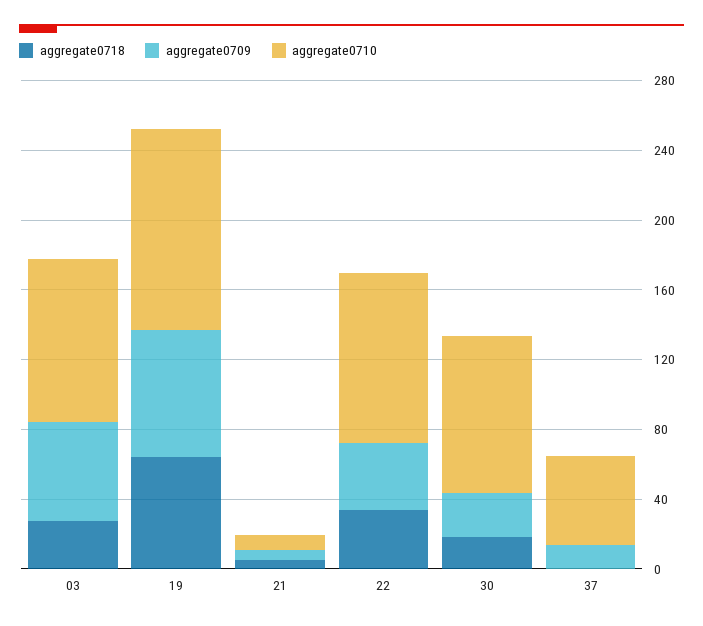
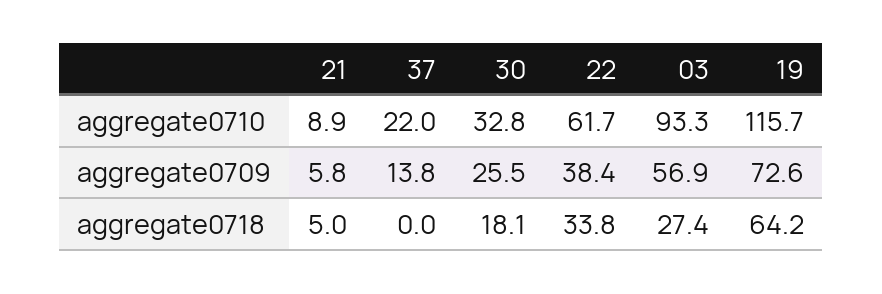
  {
    "aggregate0718": {
      "03": 27.4,
      "19": 64.2,
      "21": 5,
      "22": 33.8,
      "30": 18.1,
      "37": 0
    },
    "aggregate0709": {
      "03": 56.9,
      "19": 72.6,
      "21": 5.8,
      "22": 38.4,
      "30": 25.5,
      "37": 13.8
    },
    "aggregate0710": {
      "03": 93.3,
      "19": 115.7,
      "21": 8.9,
-     "22": 100,
+     "22": 61.7,
-     "30": 90,
+     "30": 32.8,
-     "37": 50
+     "37": 22
    }
  }

